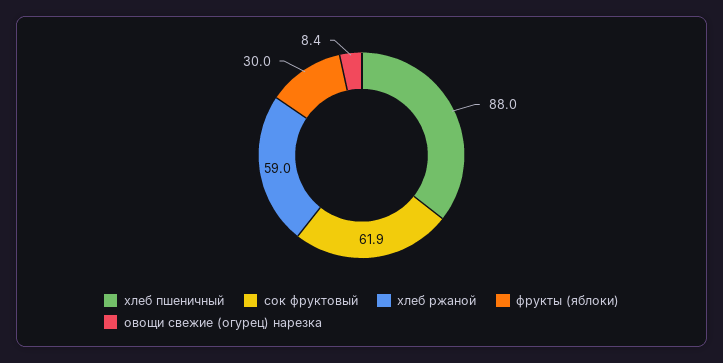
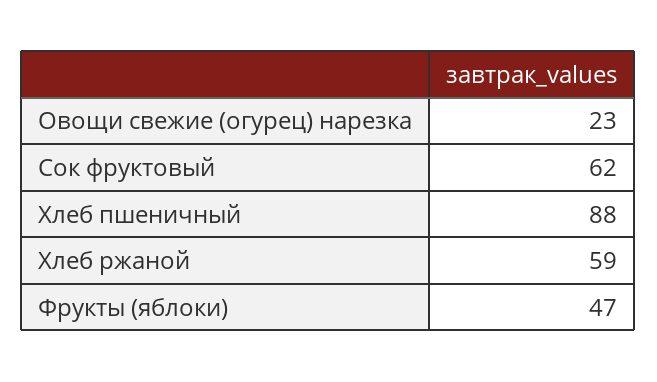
  {
    "хлеб пшеничный": 88,
-   "сок фруктовый": 61.9,
+   "сок фруктовый": 62,
    "хлеб ржаной": 59,
-   "фрукты (яблоки)": 30,
+   "фрукты (яблоки)": 47,
-   "овощи свежие (огурец) нарезка": 8.4
+   "овощи свежие (огурец) нарезка": 23
  }

